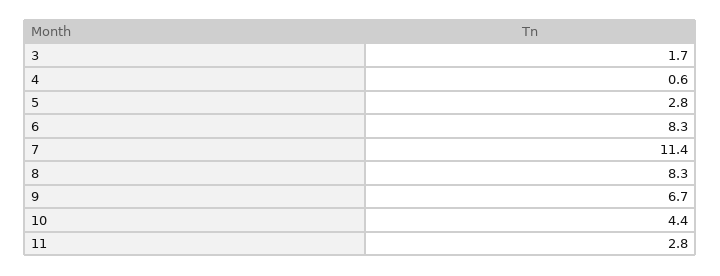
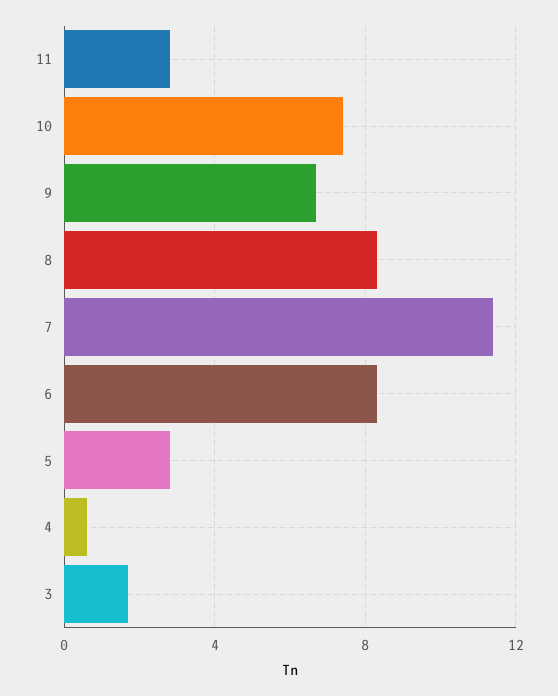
  {
    "3": 1.7,
    "4": 0.6,
    "5": 2.8,
    "6": 8.3,
    "7": 11.4,
    "8": 8.3,
    "9": 6.7,
-   "10": 4.4,
+   "10": 7.5,
    "11": 2.8
  }

